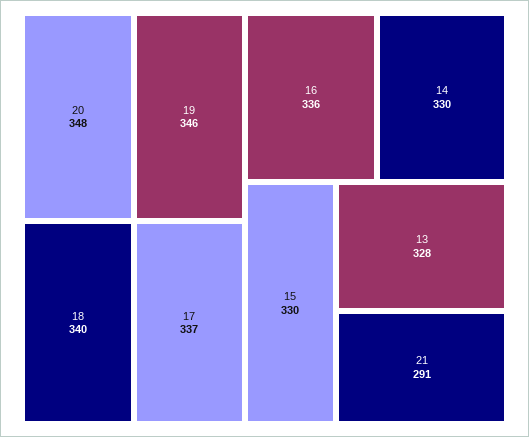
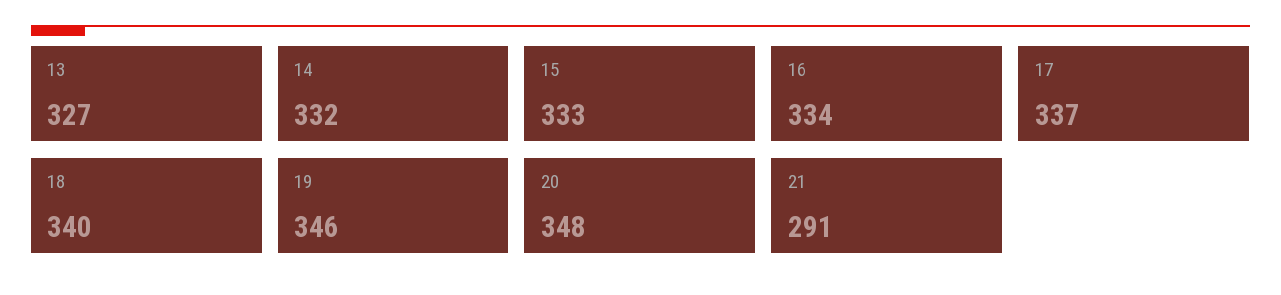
  {
    "20": 348,
    "19": 346,
    "18": 340,
    "17": 337,
-   "16": 336,
+   "16": 334,
-   "14": 330,
+   "14": 332,
-   "15": 330,
+   "15": 333,
-   "13": 328,
+   "13": 327,
    "21": 291
  }

